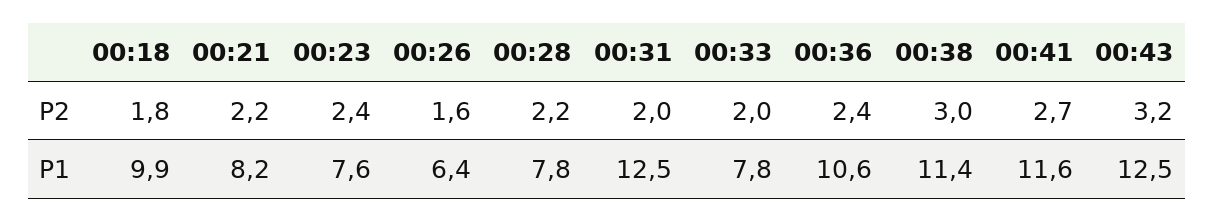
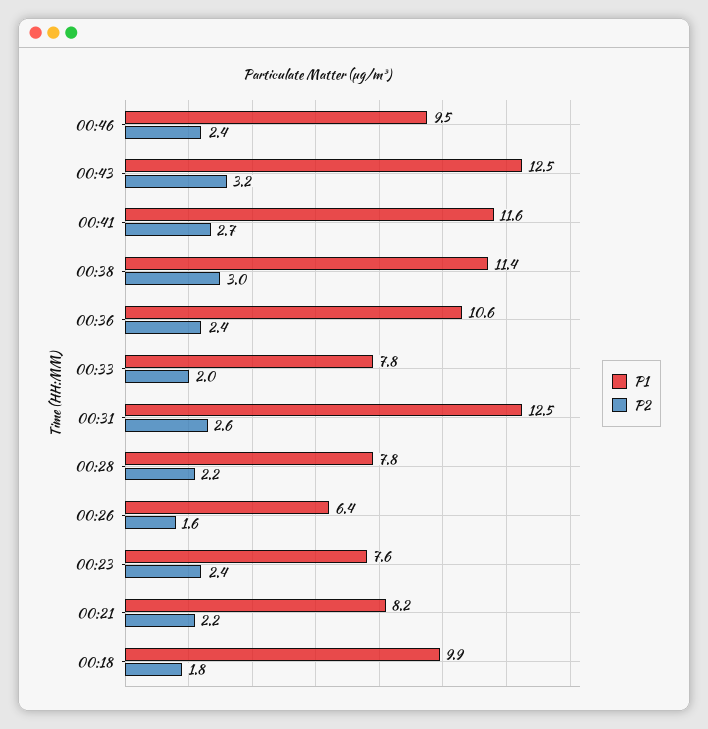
  {
    "P2": {
      "00:18": 1.8,
      "00:21": 2.2,
      "00:23": 2.4,
      "00:26": 1.6,
      "00:28": 2.2,
-     "00:31": 2,
+     "00:31": 2.6,
      "00:33": 2,
      "00:36": 2.4,
      "00:38": 3,
      "00:41": 2.7,
-     "00:43": 3.2
+     "00:43": 3.2,
+     "00:46": 2.4
    },
    "P1": {
      "00:18": 9.9,
      "00:21": 8.2,
      "00:23": 7.6,
      "00:26": 6.4,
      "00:28": 7.8,
      "00:31": 12.5,
      "00:33": 7.8,
      "00:36": 10.6,
      "00:38": 11.4,
      "00:41": 11.6,
-     "00:43": 12.5
+     "00:43": 12.5,
+     "00:46": 9.5
    }
  }

